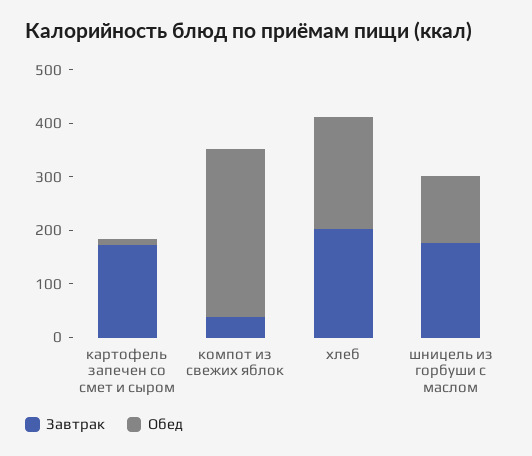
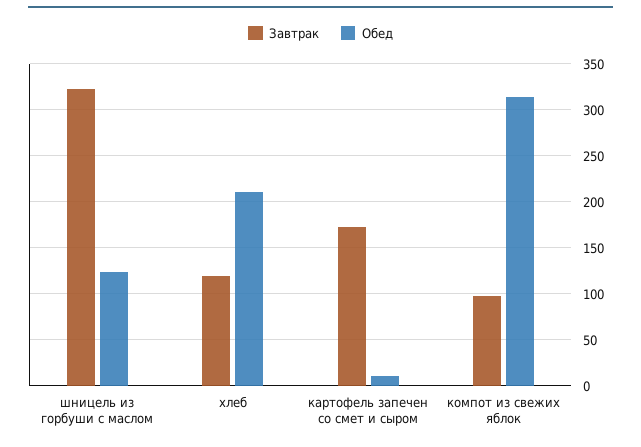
  {
    "Завтрак": {
      "картофель запечен со смет и сыром": 170,
-     "компот из свежих яблок": 40,
+     "компот из свежих яблок": 100,
-     "хлеб": 200,
+     "хлеб": 120,
-     "шницель из горбуши с маслом": 180
+     "шницель из горбуши с маслом": 320
    },
    "Обед": {
      "картофель запечен со смет и сыром": 10,
      "компот из свежих яблок": 310,
      "хлеб": 210,
      "шницель из горбуши с маслом": 120
    }
  }

